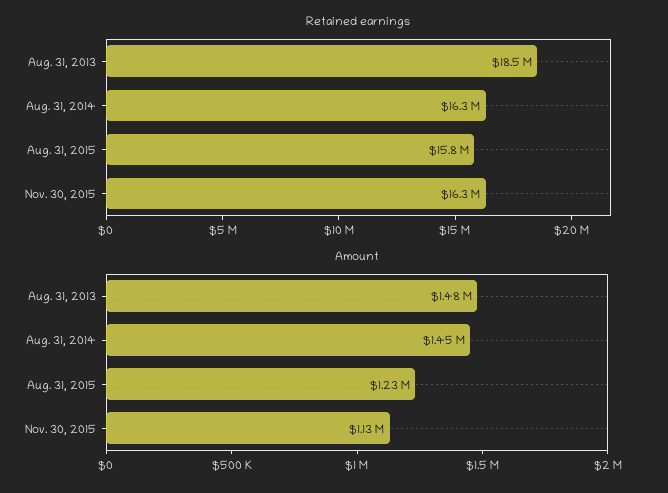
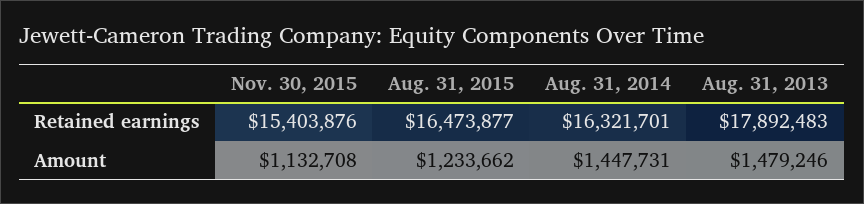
  {
    "Retained earnings": {
-     "Aug. 31, 2013": 18500000,
+     "Aug. 31, 2013": 17892483,
      "Aug. 31, 2014": 16321701,
-     "Aug. 31, 2015": 15800000,
+     "Aug. 31, 2015": 16473877,
-     "Nov. 30, 2015": 16300000
+     "Nov. 30, 2015": 15403876
    },
    "Amount": {
      "Aug. 31, 2013": 1479246,
      "Aug. 31, 2014": 1447731,
      "Aug. 31, 2015": 1233662,
      "Nov. 30, 2015": 1132708
    }
  }

